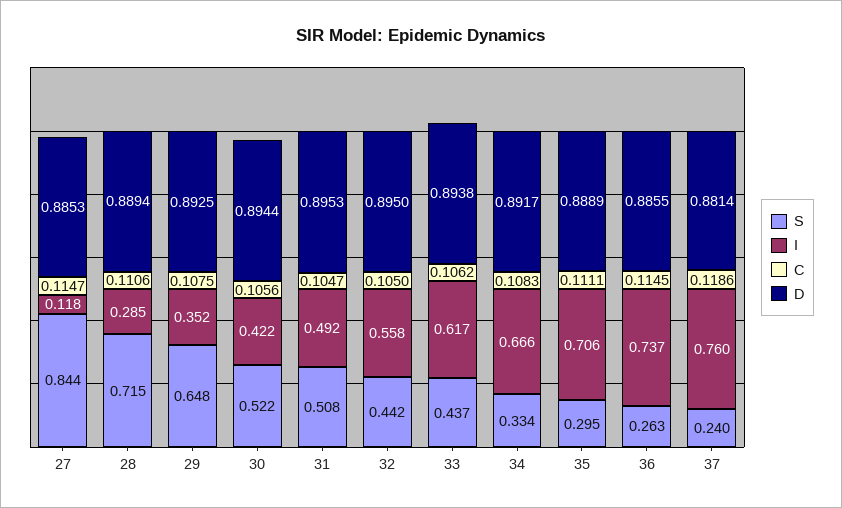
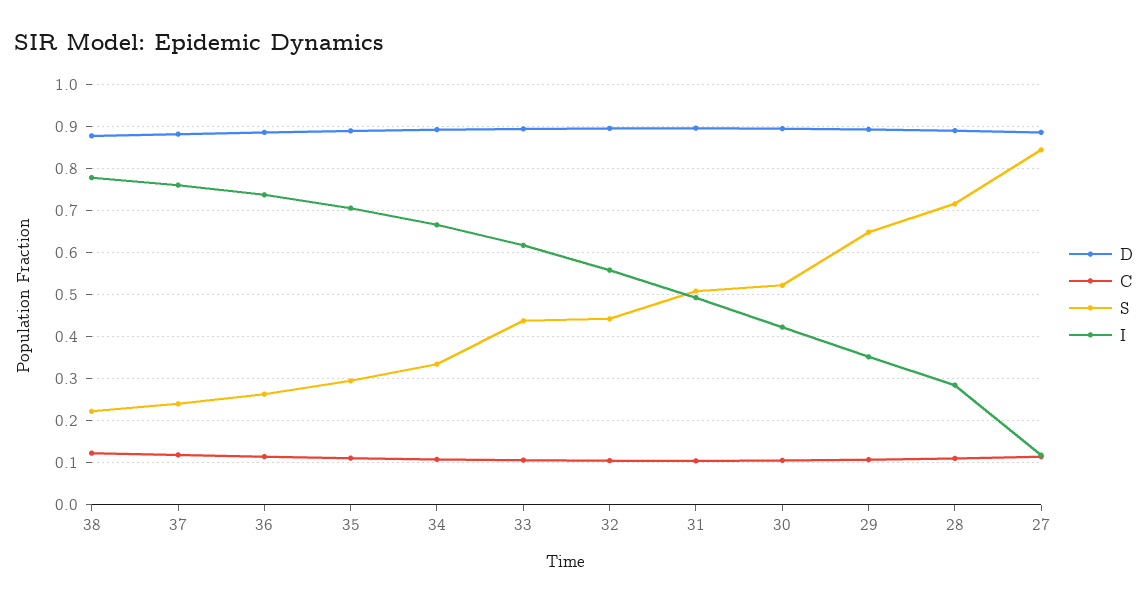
  {
    "S": {
      "27": 0.844,
      "28": 0.715,
      "29": 0.648,
      "30": 0.522,
      "31": 0.508,
      "32": 0.442,
      "33": 0.437,
      "34": 0.334,
      "35": 0.295,
      "36": 0.263,
-     "37": 0.24
+     "37": 0.24,
+     "38": 0.22
    },
    "I": {
      "27": 0.118,
      "28": 0.285,
      "29": 0.352,
      "30": 0.422,
      "31": 0.492,
      "32": 0.558,
      "33": 0.617,
      "34": 0.666,
      "35": 0.706,
      "36": 0.737,
-     "37": 0.76
+     "37": 0.76,
+     "38": 0.78
    },
    "C": {
      "27": 0.1147,
      "28": 0.1106,
      "29": 0.1075,
      "30": 0.1056,
      "31": 0.1047,
      "32": 0.105,
      "33": 0.1062,
      "34": 0.1083,
      "35": 0.1111,
      "36": 0.1145,
-     "37": 0.1186
+     "37": 0.1186,
+     "38": 0.12
    },
    "D": {
      "27": 0.8853,
      "28": 0.8894,
      "29": 0.8925,
      "30": 0.8944,
      "31": 0.8953,
      "32": 0.895,
      "33": 0.8938,
      "34": 0.8917,
      "35": 0.8889,
      "36": 0.8855,
-     "37": 0.8814
+     "37": 0.8814,
+     "38": 0.88
    }
  }

